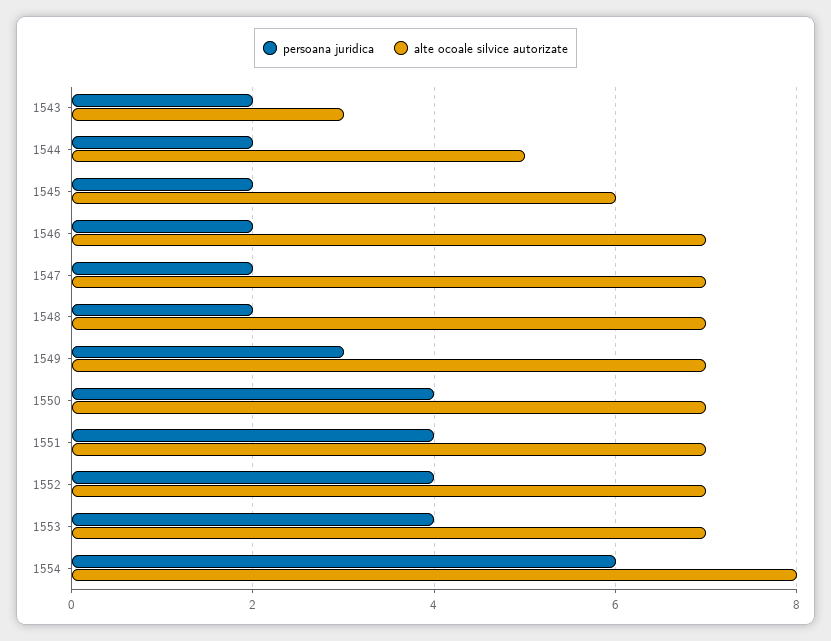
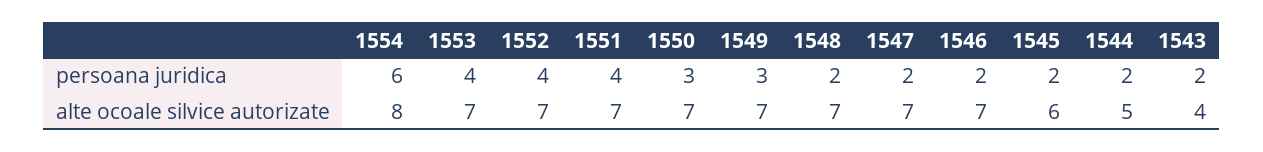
  {
    "persoana juridica": {
      "1543": 2,
      "1544": 2,
      "1545": 2,
      "1546": 2,
      "1547": 2,
      "1548": 2,
      "1549": 3,
-     "1550": 4,
+     "1550": 3,
      "1551": 4,
      "1552": 4,
      "1553": 4,
      "1554": 6
    },
    "alte ocoale silvice autorizate": {
-     "1543": 3,
+     "1543": 4,
      "1544": 5,
      "1545": 6,
      "1546": 7,
      "1547": 7,
      "1548": 7,
      "1549": 7,
      "1550": 7,
      "1551": 7,
      "1552": 7,
      "1553": 7,
      "1554": 8
    }
  }

